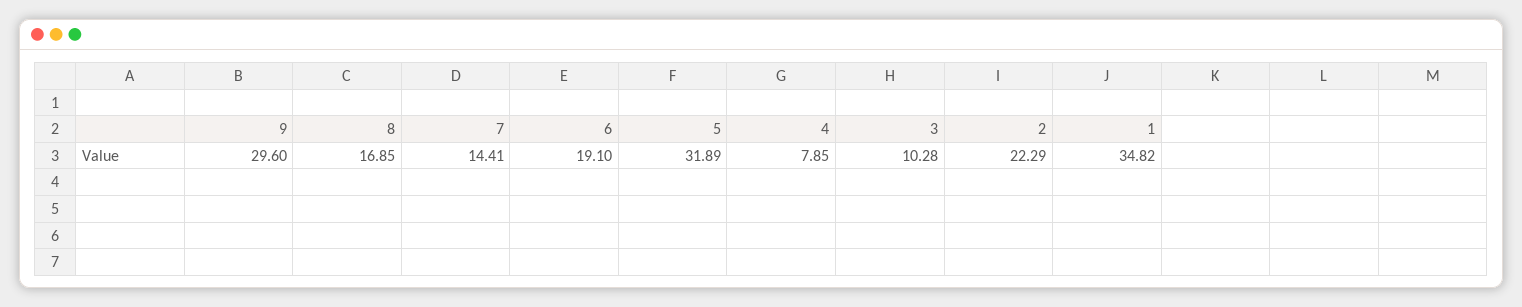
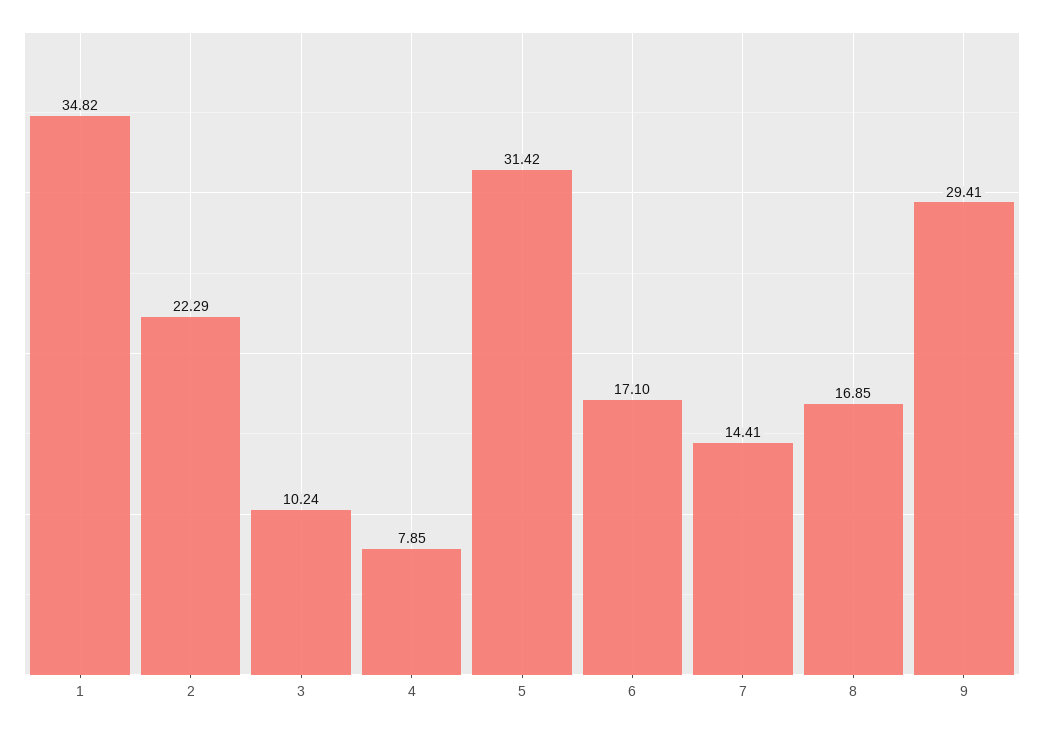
  {
-   "9": 29.6,
+   "9": 29.41,
    "8": 16.85,
    "7": 14.41,
-   "6": 19.1,
+   "6": 17.1,
-   "5": 31.89,
+   "5": 31.42,
    "4": 7.85,
-   "3": 10.28,
+   "3": 10.24,
    "2": 22.29,
    "1": 34.82
  }

